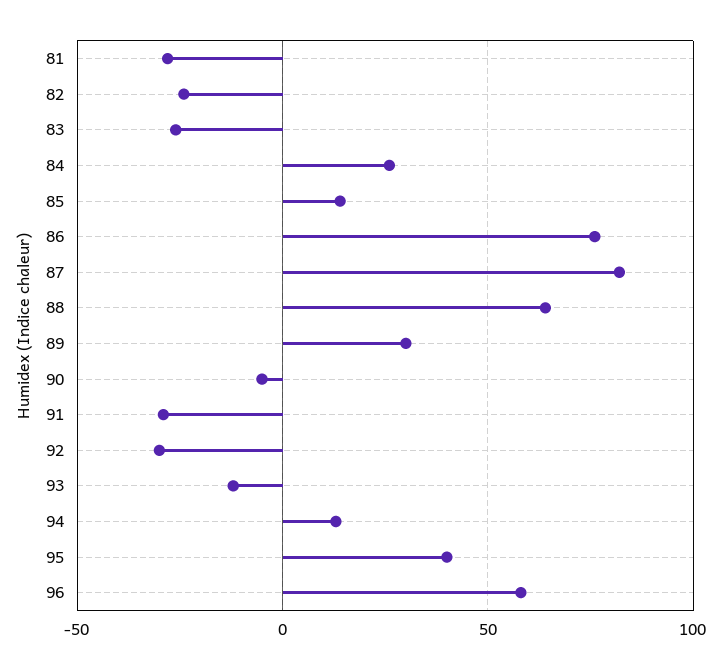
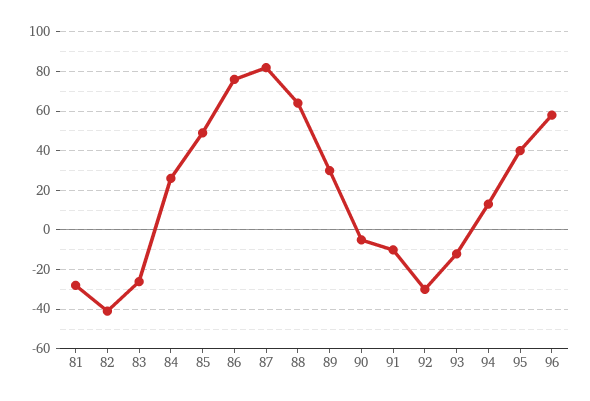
  {
    "81": -30,
-   "82": -25,
+   "82": -40,
    "83": -25,
    "84": 25,
-   "85": 15,
+   "85": 50,
    "86": 75,
    "87": 80,
    "88": 65,
    "89": 30,
    "90": -5,
-   "91": -30,
+   "91": -10,
    "92": -30,
    "93": -10,
    "94": 15,
    "95": 40,
    "96": 60
  }

